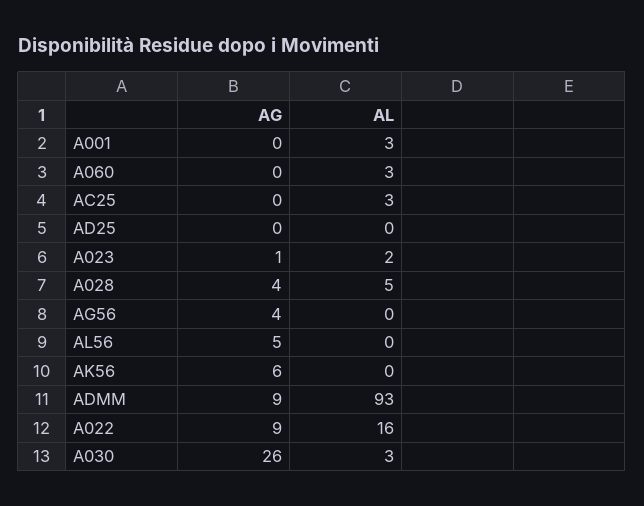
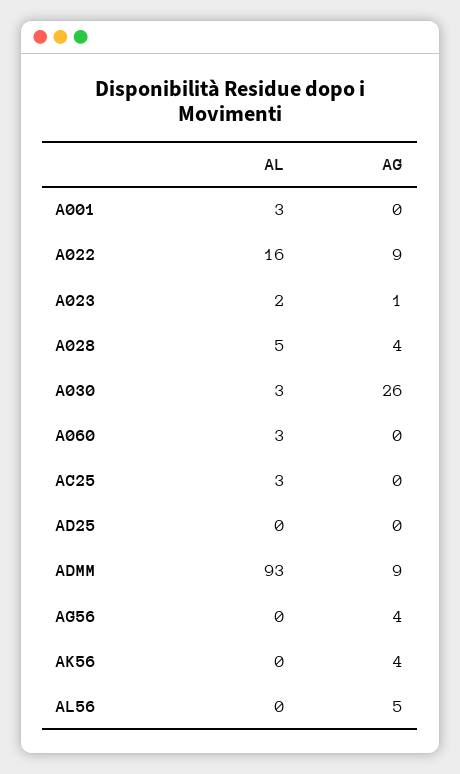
  {
    "AG": {
      "A001": 0,
      "A060": 0,
      "AC25": 0,
      "AD25": 0,
      "A023": 1,
      "A028": 4,
      "AG56": 4,
      "AL56": 5,
-     "AK56": 6,
+     "AK56": 4,
      "ADMM": 9,
      "A022": 9,
      "A030": 26
    },
    "AL": {
      "A001": 3,
      "A060": 3,
      "AC25": 3,
      "AD25": 0,
      "A023": 2,
      "A028": 5,
      "AG56": 0,
      "AL56": 0,
      "AK56": 0,
      "ADMM": 93,
      "A022": 16,
      "A030": 3
    }
  }

